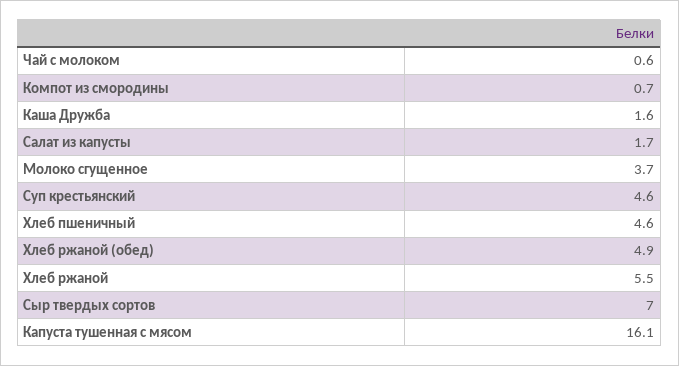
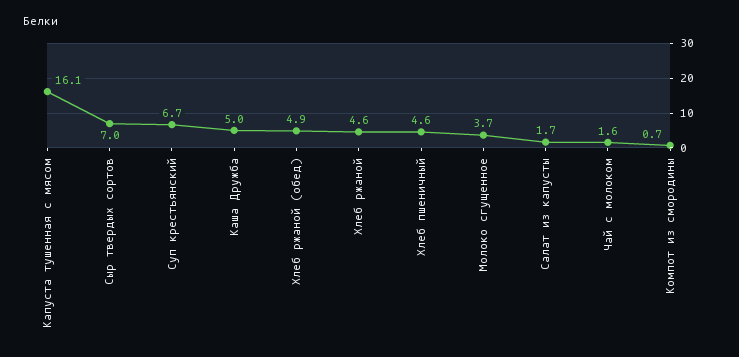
  {
-   "Чай с молоком": 0.6,
+   "Чай с молоком": 1.6,
    "Компот из смородины": 0.7,
-   "Каша Дружба": 1.6,
+   "Каша Дружба": 5,
    "Салат из капусты": 1.7,
    "Молоко сгущенное": 3.7,
-   "Суп крестьянский": 4.6,
+   "Суп крестьянский": 6.7,
    "Хлеб пшеничный": 4.6,
    "Хлеб ржаной (обед)": 4.9,
-   "Хлеб ржаной": 5.5,
+   "Хлеб ржаной": 4.6,
    "Сыр твердых сортов": 7,
    "Капуста тушенная с мясом": 16.1
  }

